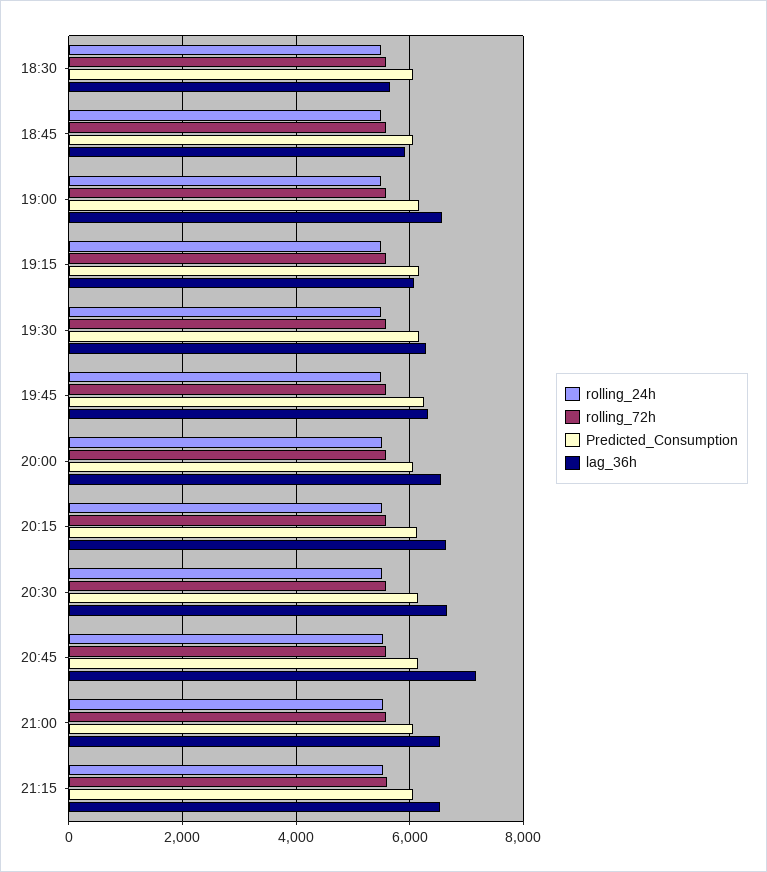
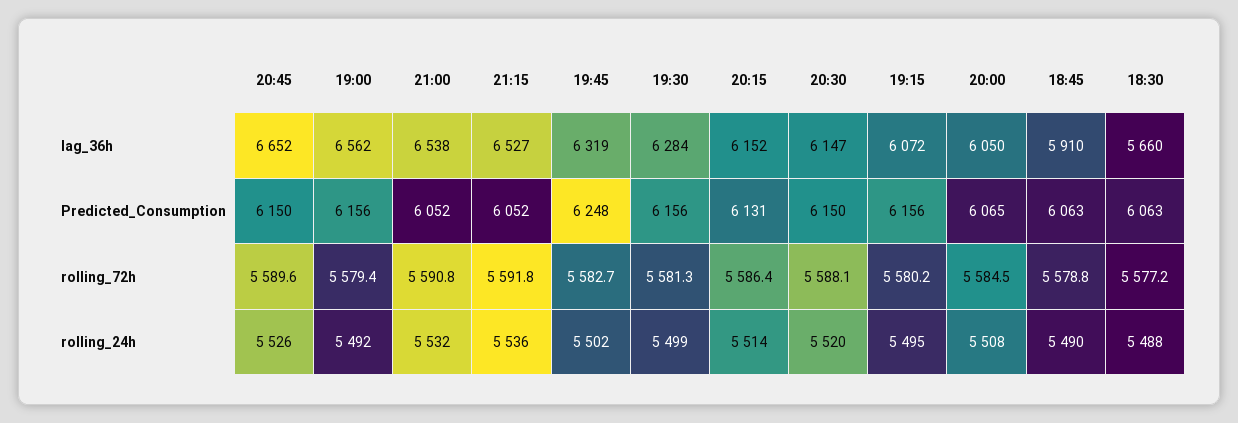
  {
    "rolling_24h": {
      "18:30": 5488,
      "18:45": 5490,
      "19:00": 5492,
      "19:15": 5495,
      "19:30": 5499,
      "19:45": 5502,
      "20:00": 5508,
      "20:15": 5514,
      "20:30": 5520,
      "20:45": 5526,
      "21:00": 5532,
      "21:15": 5536
    },
    "rolling_72h": {
      "18:30": 5577.2,
      "18:45": 5578.8,
      "19:00": 5579.4,
      "19:15": 5580.2,
      "19:30": 5581.3,
      "19:45": 5582.7,
      "20:00": 5584.5,
      "20:15": 5586.4,
      "20:30": 5588.1,
      "20:45": 5589.6,
      "21:00": 5590.8,
      "21:15": 5591.8
    },
    "Predicted_Consumption": {
      "18:30": 6063,
      "18:45": 6063,
      "19:00": 6156,
      "19:15": 6156,
      "19:30": 6156,
      "19:45": 6248,
      "20:00": 6065,
      "20:15": 6131,
      "20:30": 6150,
      "20:45": 6150,
      "21:00": 6052,
      "21:15": 6052
    },
    "lag_36h": {
      "18:30": 5660,
      "18:45": 5910,
      "19:00": 6562,
      "19:15": 6072,
      "19:30": 6284,
      "19:45": 6319,
-     "20:00": 6600,
+     "20:00": 6050,
-     "20:15": 6600,
+     "20:15": 6152,
-     "20:30": 6600,
+     "20:30": 6147,
-     "20:45": 7200,
+     "20:45": 6652,
      "21:00": 6538,
      "21:15": 6527
    }
  }

